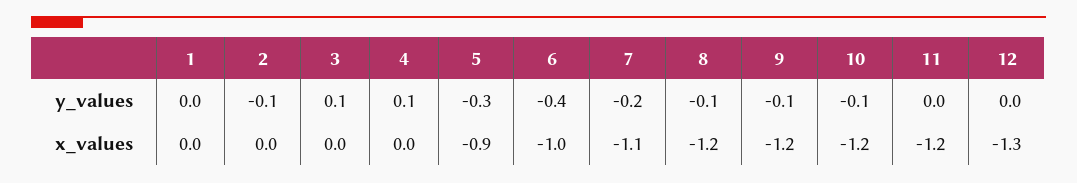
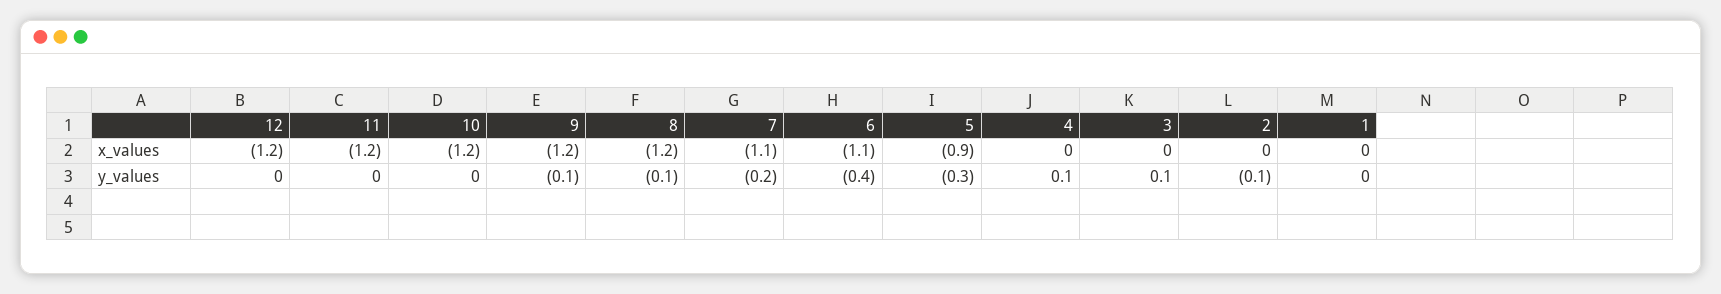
  {
    "1": {
      "y_values": 0,
      "x_values": 0
    },
    "2": {
      "y_values": -0.1,
      "x_values": 0
    },
    "3": {
      "y_values": 0.1,
      "x_values": 0
    },
    "4": {
      "y_values": 0.1,
      "x_values": 0
    },
    "5": {
      "y_values": -0.3,
      "x_values": -0.9
    },
    "6": {
      "y_values": -0.4,
-     "x_values": -1
+     "x_values": -1.1
    },
    "7": {
      "y_values": -0.2,
      "x_values": -1.1
    },
    "8": {
      "y_values": -0.1,
      "x_values": -1.2
    },
    "9": {
      "y_values": -0.1,
      "x_values": -1.2
    },
    "10": {
-     "y_values": -0.1,
+     "y_values": 0,
      "x_values": -1.2
    },
    "11": {
      "y_values": 0,
      "x_values": -1.2
    },
    "12": {
      "y_values": 0,
-     "x_values": -1.3
+     "x_values": -1.2
    }
  }

